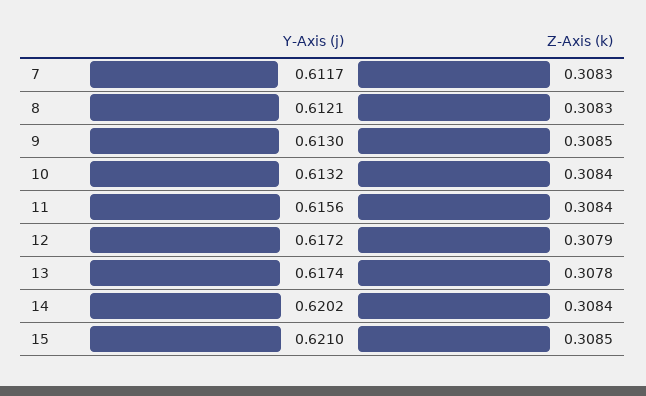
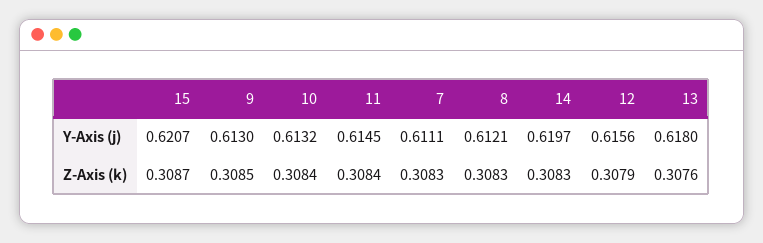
  {
    "Y-Axis (j)": {
-     "7": 0.6117,
+     "7": 0.6111,
      "8": 0.6121,
      "9": 0.613,
      "10": 0.6132,
-     "11": 0.6156,
+     "11": 0.6145,
-     "12": 0.6172,
+     "12": 0.6156,
-     "13": 0.6174,
+     "13": 0.618,
-     "14": 0.6202,
+     "14": 0.6197,
-     "15": 0.621
+     "15": 0.6207
    },
    "Z-Axis (k)": {
      "7": 0.3083,
      "8": 0.3083,
      "9": 0.3085,
      "10": 0.3084,
      "11": 0.3084,
      "12": 0.3079,
-     "13": 0.3078,
+     "13": 0.3076,
-     "14": 0.3084,
+     "14": 0.3083,
-     "15": 0.3085
+     "15": 0.3087
    }
  }

